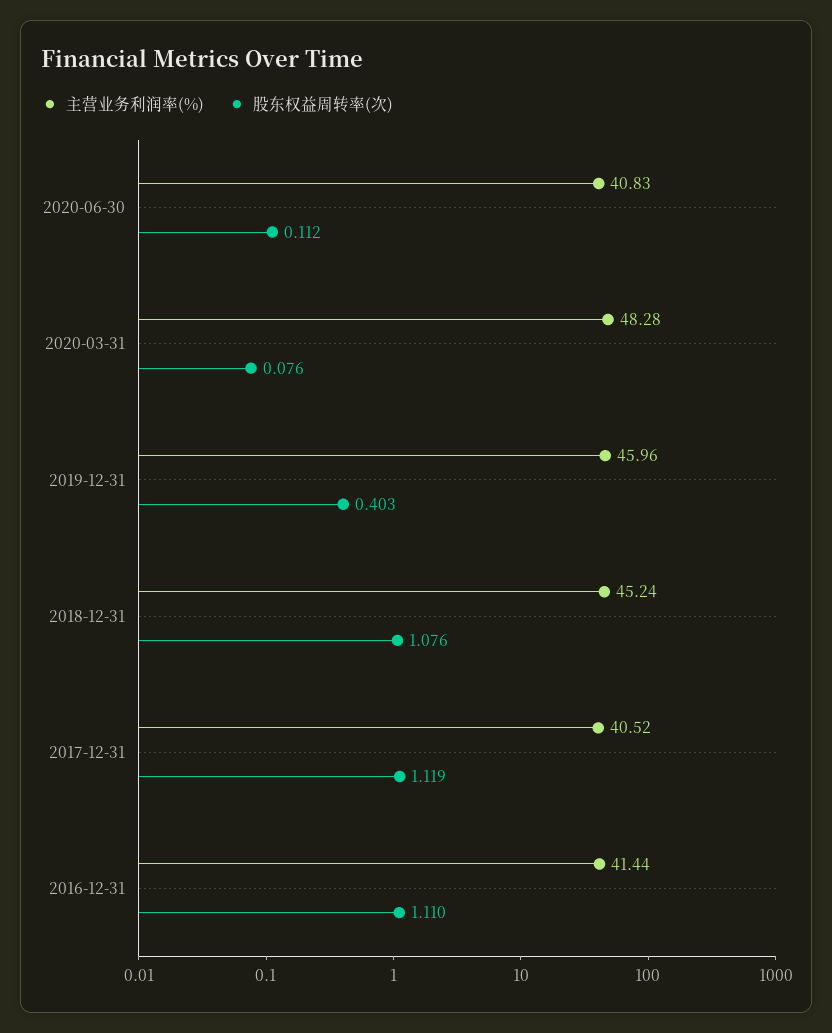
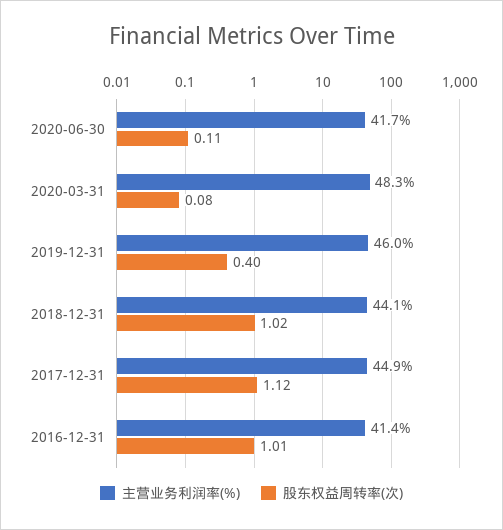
  {
    "主营业务利润率(%)": {
-     "2020-06-30": 40.83,
+     "2020-06-30": 41.7,
      "2020-03-31": 48.28,
      "2019-12-31": 45.96,
-     "2018-12-31": 45.24,
+     "2018-12-31": 44.1,
-     "2017-12-31": 40.52,
+     "2017-12-31": 44.9,
      "2016-12-31": 41.44
    },
    "股东权益周转率(次)": {
      "2020-06-30": 0.112,
      "2020-03-31": 0.076,
      "2019-12-31": 0.403,
-     "2018-12-31": 1.076,
+     "2018-12-31": 1.02,
      "2017-12-31": 1.119,
-     "2016-12-31": 1.11
+     "2016-12-31": 1.01
    }
  }

